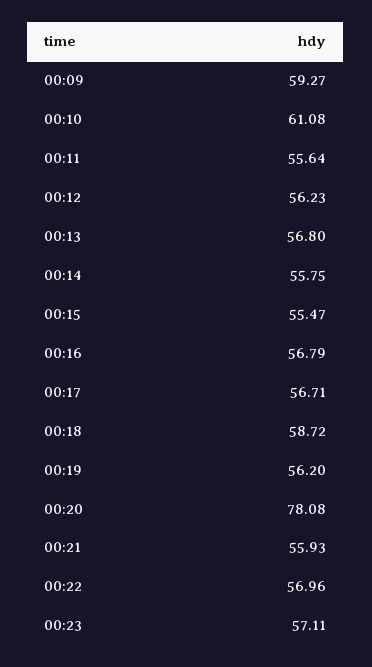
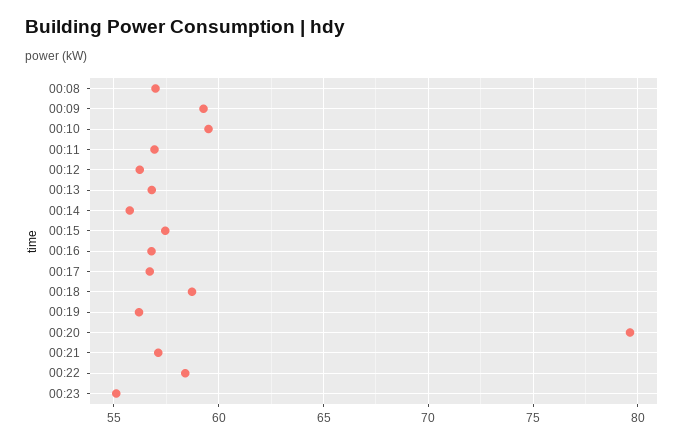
  {
    "00:09": 59.27,
-   "00:10": 61.08,
+   "00:10": 59.5,
-   "00:11": 55.64,
+   "00:11": 57,
    "00:12": 56.23,
    "00:13": 56.8,
    "00:14": 55.75,
-   "00:15": 55.47,
+   "00:15": 57.5,
    "00:16": 56.79,
    "00:17": 56.71,
    "00:18": 58.72,
    "00:19": 56.2,
-   "00:20": 78.08,
+   "00:20": 79.5,
-   "00:21": 55.93,
+   "00:21": 57,
-   "00:22": 56.96,
+   "00:22": 58.5,
-   "00:23": 57.11
+   "00:23": 55,
+   "00:08": 57
  }

